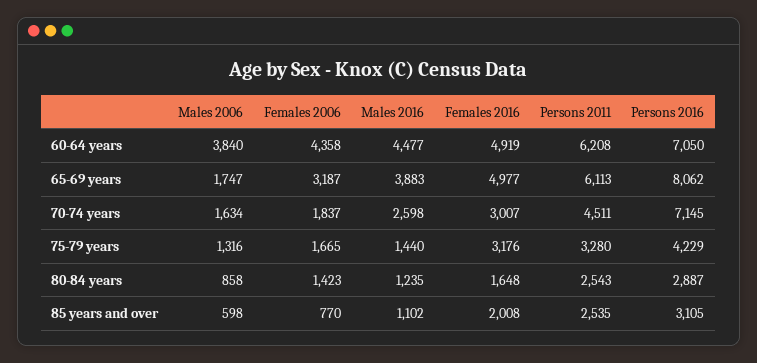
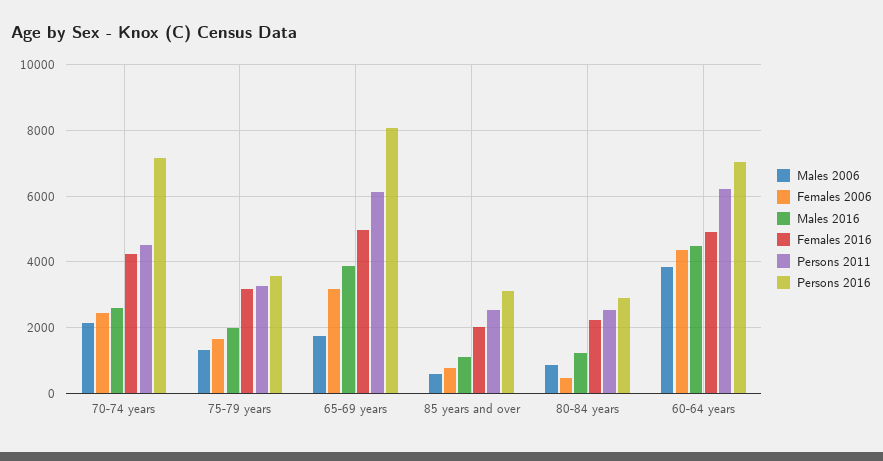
  {
    "Males 2006": {
      "60-64 years": 3840,
      "65-69 years": 1747,
-     "70-74 years": 1634,
+     "70-74 years": 2200,
      "75-79 years": 1316,
      "80-84 years": 858,
      "85 years and over": 598
    },
    "Females 2006": {
      "60-64 years": 4358,
      "65-69 years": 3187,
-     "70-74 years": 1837,
+     "70-74 years": 2400,
      "75-79 years": 1665,
-     "80-84 years": 1423,
+     "80-84 years": 400,
      "85 years and over": 770
    },
    "Males 2016": {
      "60-64 years": 4477,
      "65-69 years": 3883,
      "70-74 years": 2598,
-     "75-79 years": 1440,
+     "75-79 years": 2000,
      "80-84 years": 1235,
      "85 years and over": 1102
    },
    "Females 2016": {
      "60-64 years": 4919,
      "65-69 years": 4977,
-     "70-74 years": 3007,
+     "70-74 years": 4200,
      "75-79 years": 3176,
-     "80-84 years": 1648,
+     "80-84 years": 2200,
      "85 years and over": 2008
    },
    "Persons 2011": {
      "60-64 years": 6208,
      "65-69 years": 6113,
      "70-74 years": 4511,
      "75-79 years": 3280,
      "80-84 years": 2543,
      "85 years and over": 2535
    },
    "Persons 2016": {
      "60-64 years": 7050,
      "65-69 years": 8062,
      "70-74 years": 7145,
-     "75-79 years": 4229,
+     "75-79 years": 3600,
      "80-84 years": 2887,
      "85 years and over": 3105
    }
  }

